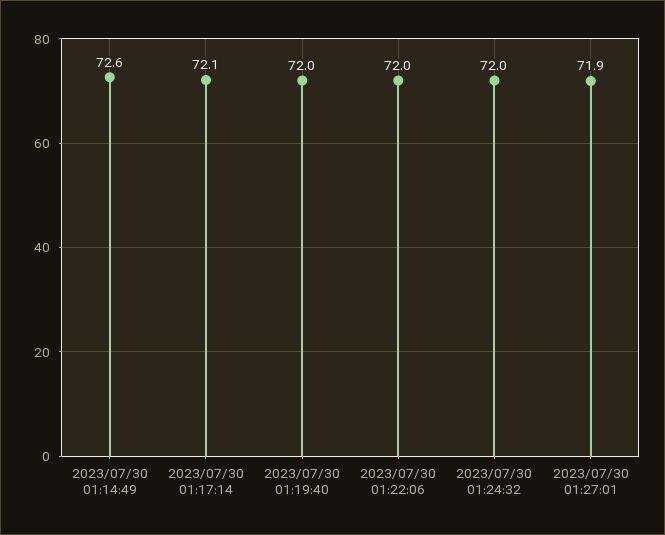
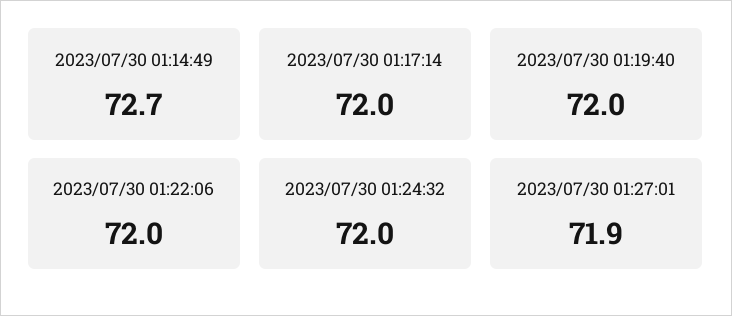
  {
-   "2023/07/30 01:14:49": 72.6,
+   "2023/07/30 01:14:49": 72.7,
-   "2023/07/30 01:17:14": 72.1,
+   "2023/07/30 01:17:14": 72,
    "2023/07/30 01:19:40": 72,
    "2023/07/30 01:22:06": 72,
    "2023/07/30 01:24:32": 72,
    "2023/07/30 01:27:01": 71.9
  }

